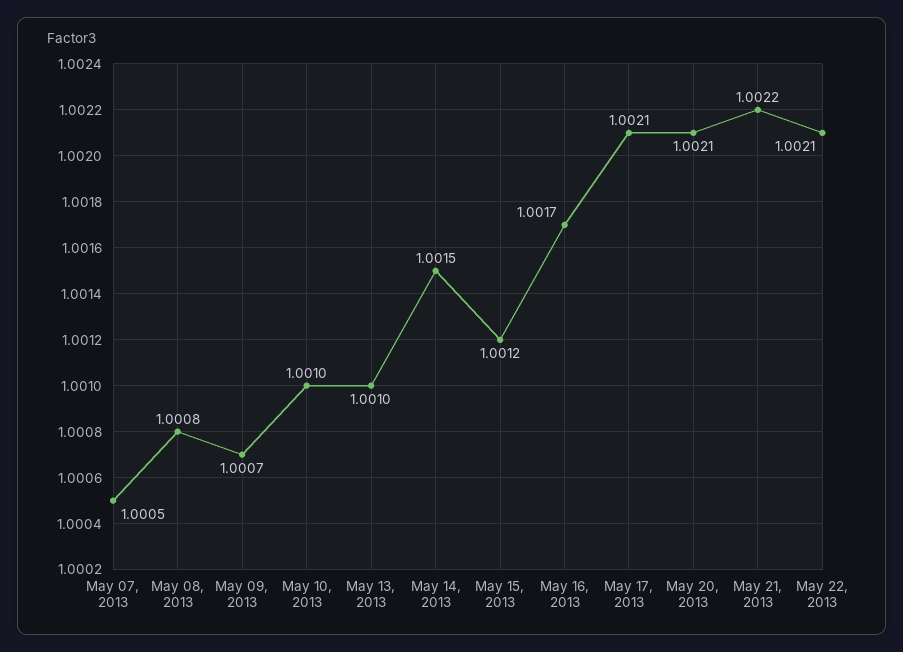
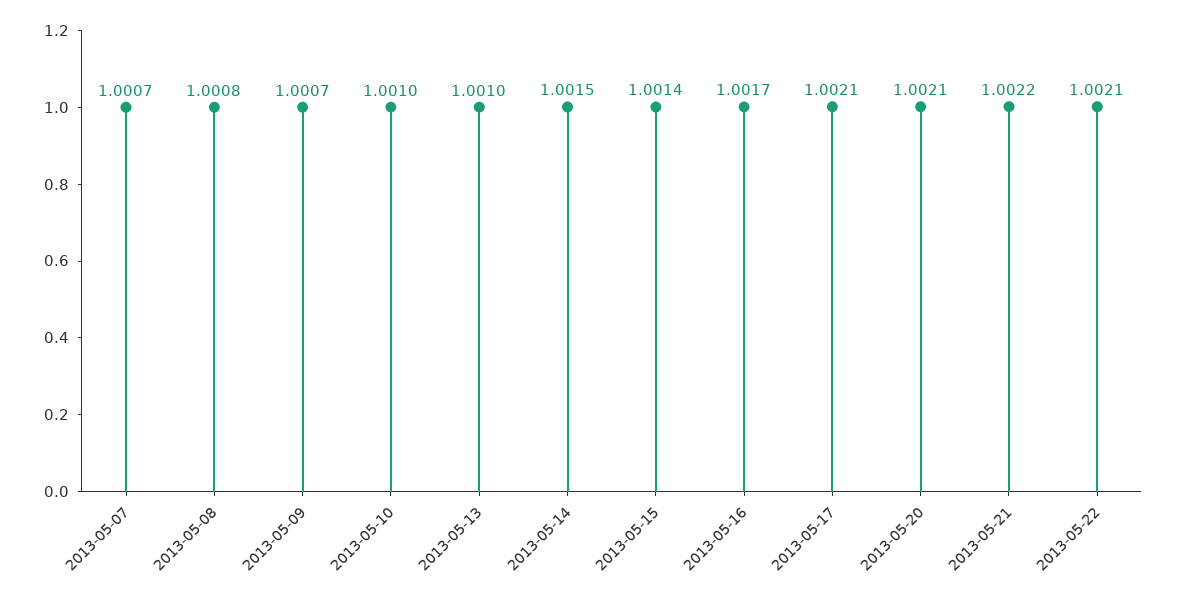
  {
-   "May 07, 2013": 1.0005,
+   "May 07, 2013": 1.0007,
    "May 08, 2013": 1.0008,
    "May 09, 2013": 1.0007,
    "May 10, 2013": 1.001,
    "May 13, 2013": 1.001,
    "May 14, 2013": 1.0015,
-   "May 15, 2013": 1.0012,
+   "May 15, 2013": 1.0014,
    "May 16, 2013": 1.0017,
    "May 17, 2013": 1.0021,
    "May 20, 2013": 1.0021,
    "May 21, 2013": 1.0022,
    "May 22, 2013": 1.0021
  }

